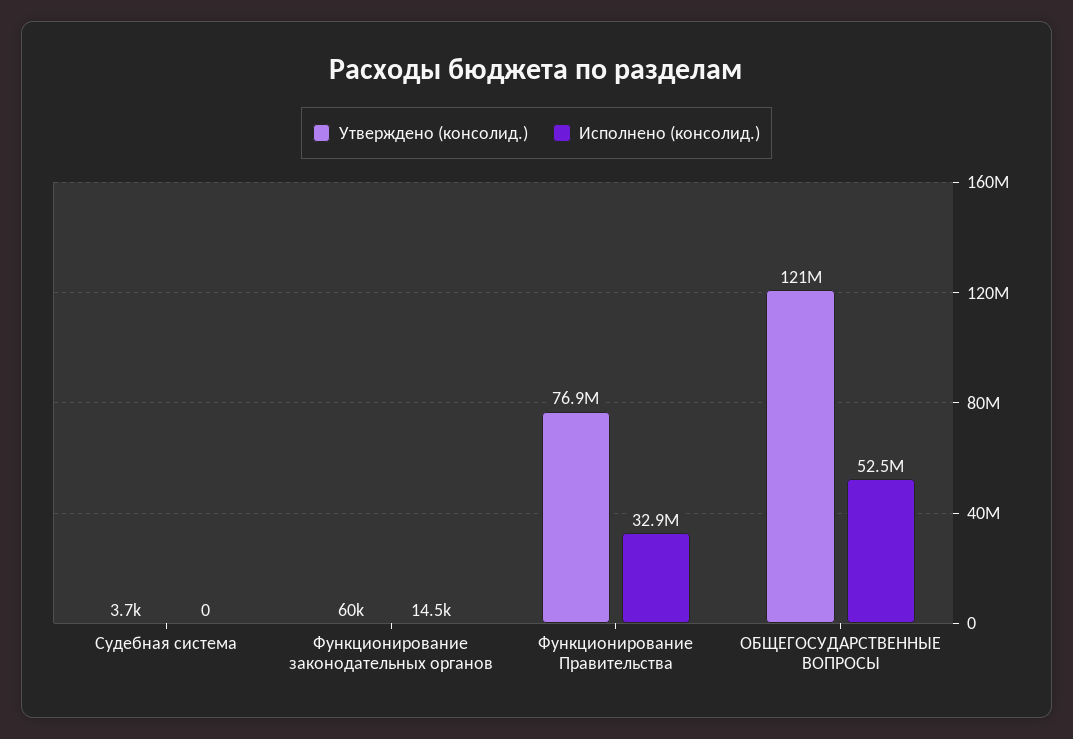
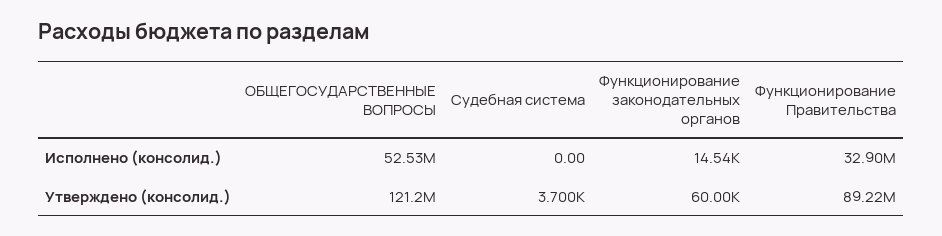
  {
    "Утверждено (консолид.)": {
      "Судебная система": 3700,
      "Функционирование законодательных органов": 60000,
-     "Функционирование Правительства": 76900000,
+     "Функционирование Правительства": 89220000,
      "ОБЩЕГОСУДАРСТВЕННЫЕ ВОПРОСЫ": 121200000
    },
    "Исполнено (консолид.)": {
      "Судебная система": 0,
      "Функционирование законодательных органов": 14540,
      "Функционирование Правительства": 32900000,
      "ОБЩЕГОСУДАРСТВЕННЫЕ ВОПРОСЫ": 52530000
    }
  }

